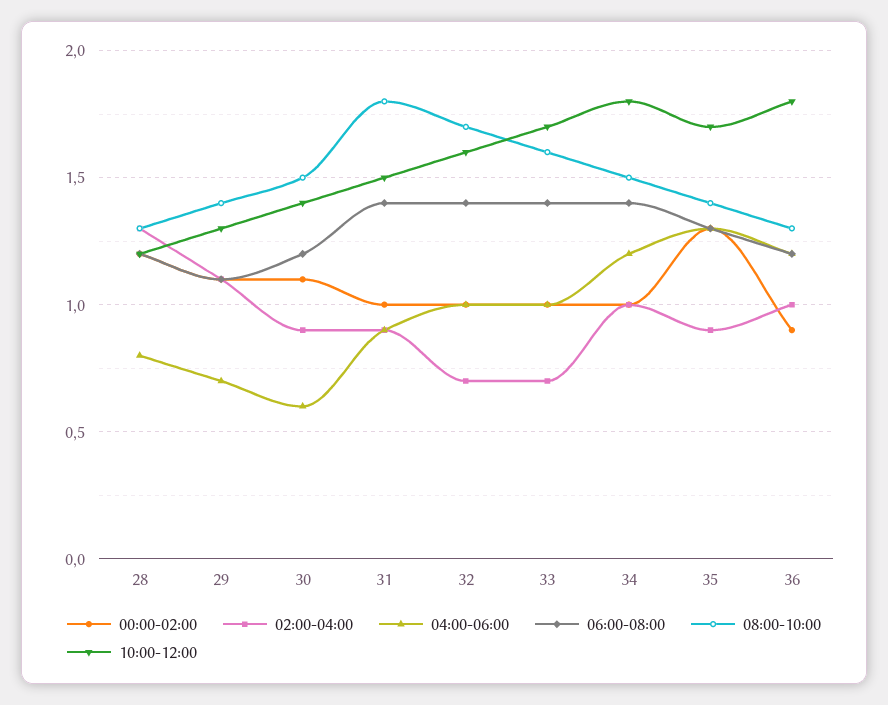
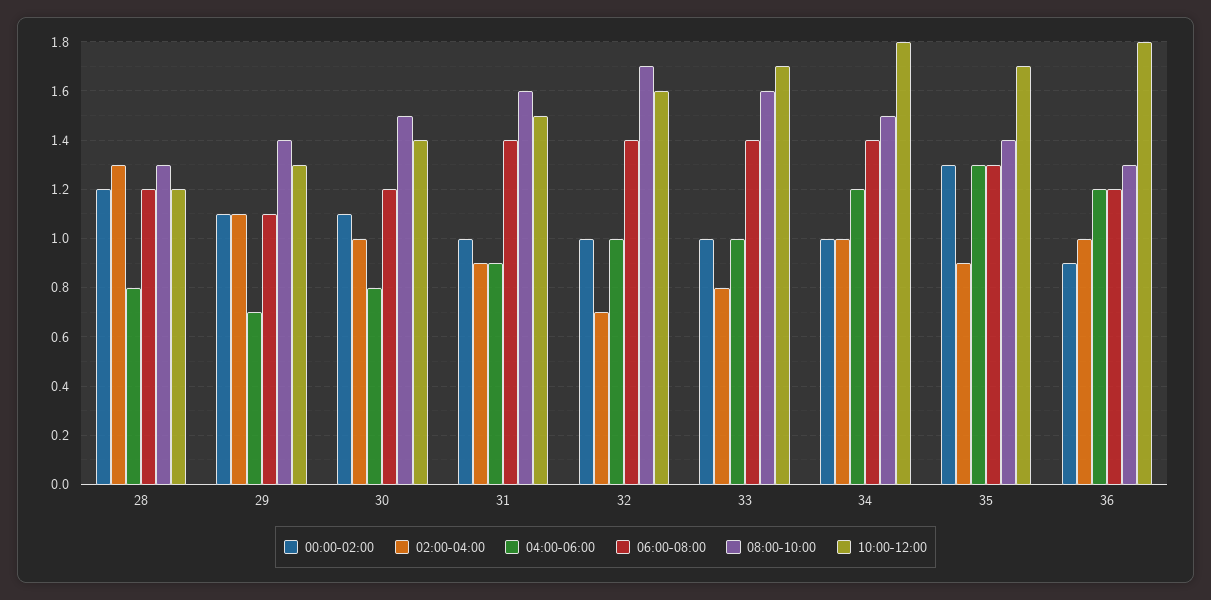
  {
    "00:00-02:00": {
      "28": 1.2,
      "29": 1.1,
      "30": 1.1,
      "31": 1,
      "32": 1,
      "33": 1,
      "34": 1,
      "35": 1.3,
      "36": 0.9
    },
    "02:00-04:00": {
      "28": 1.3,
      "29": 1.1,
-     "30": 0.9,
+     "30": 1,
      "31": 0.9,
      "32": 0.7,
-     "33": 0.7,
+     "33": 0.8,
      "34": 1,
      "35": 0.9,
      "36": 1
    },
    "04:00-06:00": {
      "28": 0.8,
      "29": 0.7,
-     "30": 0.6,
+     "30": 0.8,
      "31": 0.9,
      "32": 1,
      "33": 1,
      "34": 1.2,
      "35": 1.3,
      "36": 1.2
    },
    "06:00-08:00": {
      "28": 1.2,
      "29": 1.1,
      "30": 1.2,
      "31": 1.4,
      "32": 1.4,
      "33": 1.4,
      "34": 1.4,
      "35": 1.3,
      "36": 1.2
    },
    "08:00-10:00": {
      "28": 1.3,
      "29": 1.4,
      "30": 1.5,
-     "31": 1.8,
+     "31": 1.6,
      "32": 1.7,
      "33": 1.6,
      "34": 1.5,
      "35": 1.4,
      "36": 1.3
    },
    "10:00-12:00": {
      "28": 1.2,
      "29": 1.3,
      "30": 1.4,
      "31": 1.5,
      "32": 1.6,
      "33": 1.7,
      "34": 1.8,
      "35": 1.7,
      "36": 1.8
    }
  }

